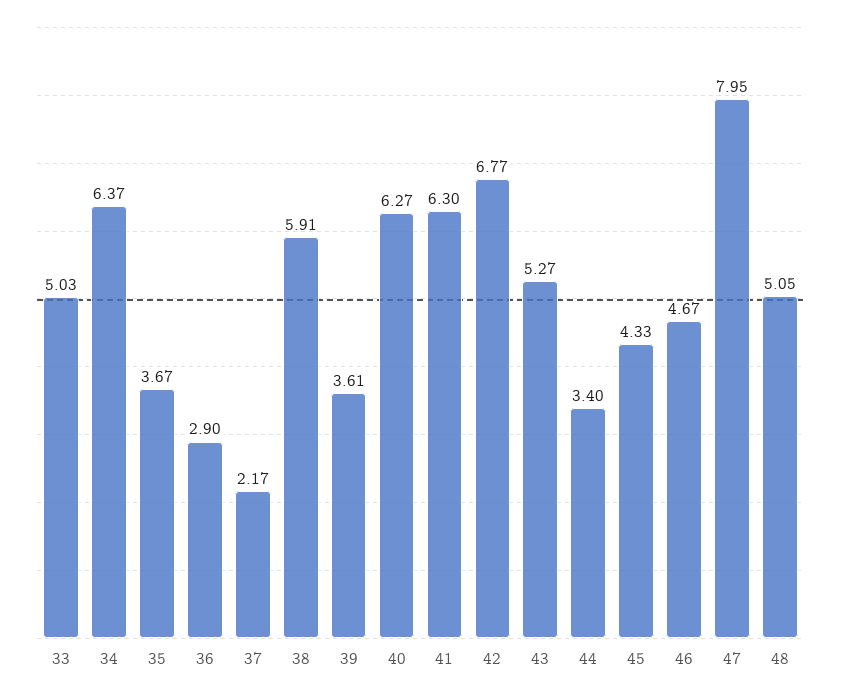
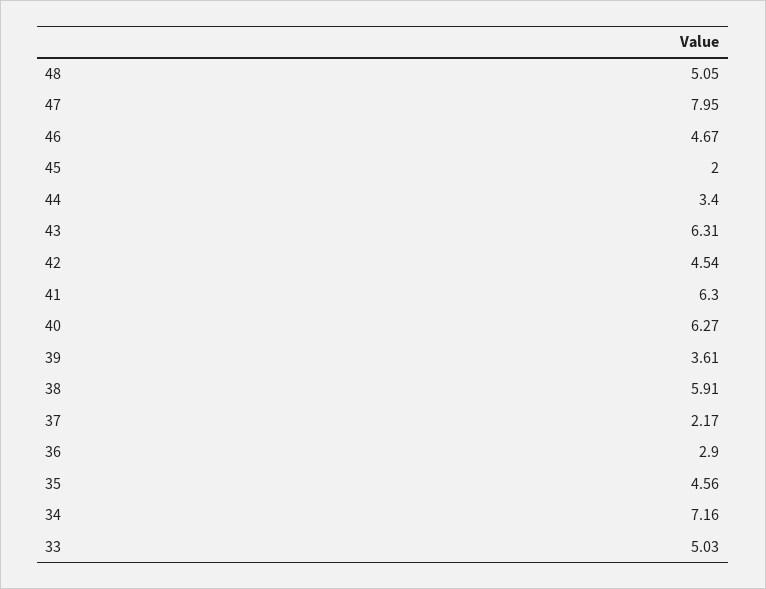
  {
    "33": 5.03,
-   "34": 6.37,
+   "34": 7.16,
-   "35": 3.67,
+   "35": 4.56,
    "36": 2.9,
    "37": 2.17,
    "38": 5.91,
    "39": 3.61,
    "40": 6.27,
    "41": 6.3,
-   "42": 6.77,
+   "42": 4.54,
-   "43": 5.27,
+   "43": 6.31,
    "44": 3.4,
-   "45": 4.33,
+   "45": 2,
    "46": 4.67,
    "47": 7.95,
    "48": 5.05
  }

